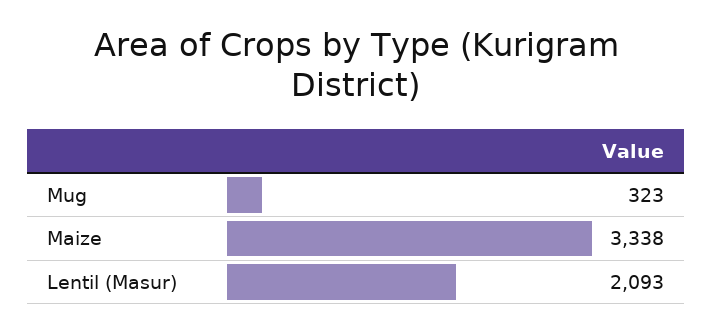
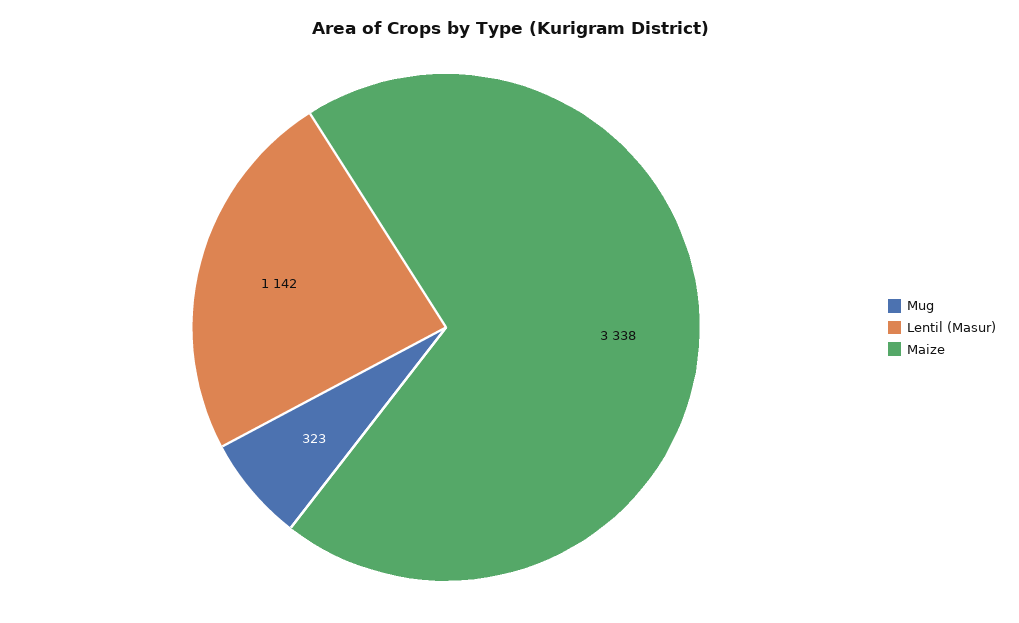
  {
    "Mug": 323,
    "Maize": 3338,
-   "Lentil (Masur)": 2093
+   "Lentil (Masur)": 1142
  }

